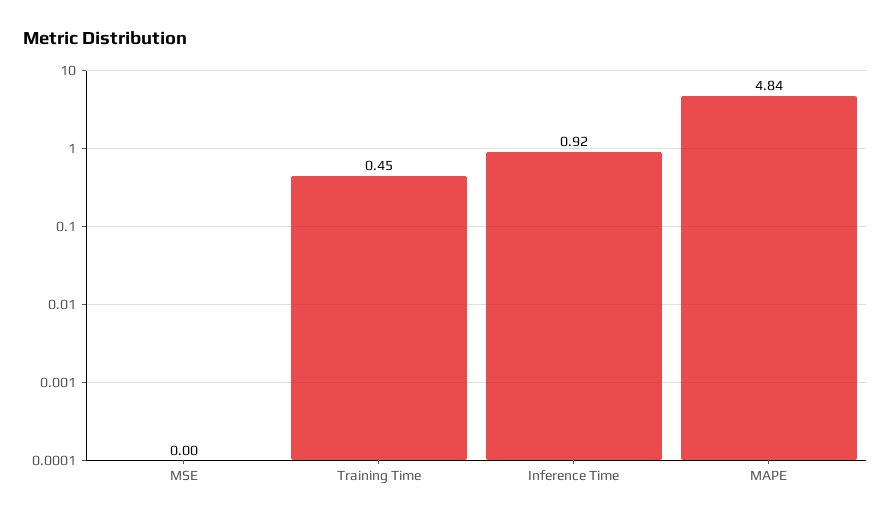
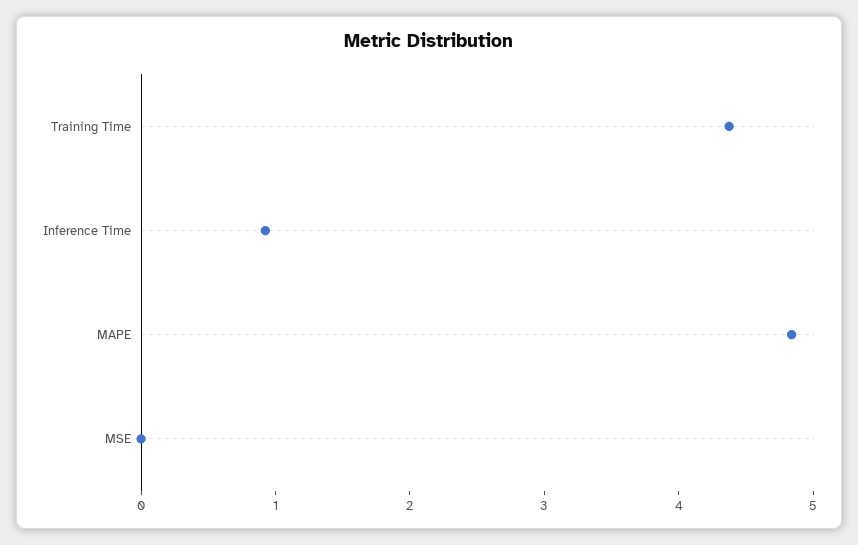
  {
    "MSE": 0,
-   "Training Time": 0.45,
+   "Training Time": 4.4,
    "Inference Time": 0.92,
    "MAPE": 4.84
  }

